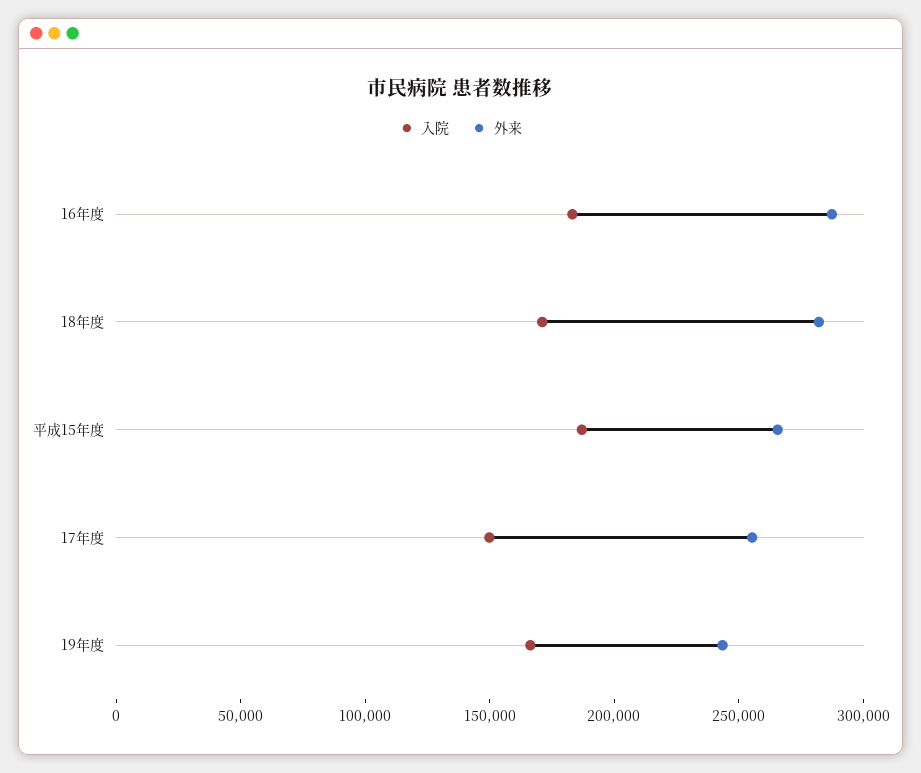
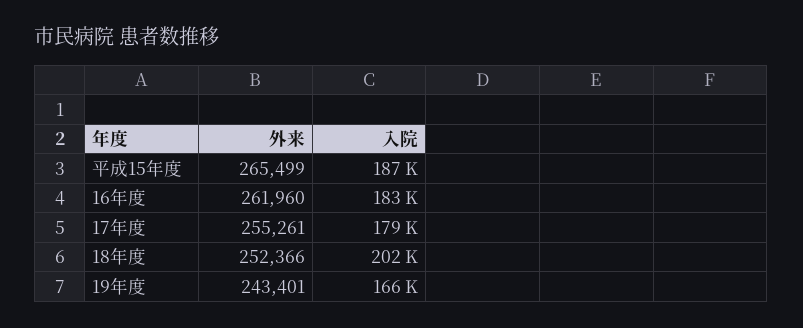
  {
    "入院": {
      "16年度": 183000,
-     "18年度": 170000,
+     "18年度": 202000,
      "平成15年度": 187000,
-     "17年度": 150000,
+     "17年度": 179000,
      "19年度": 166000
    },
    "外来": {
-     "16年度": 290000,
+     "16年度": 261960,
-     "18年度": 280000,
+     "18年度": 252366,
      "平成15年度": 265499,
      "17年度": 255261,
      "19年度": 243401
    }
  }

